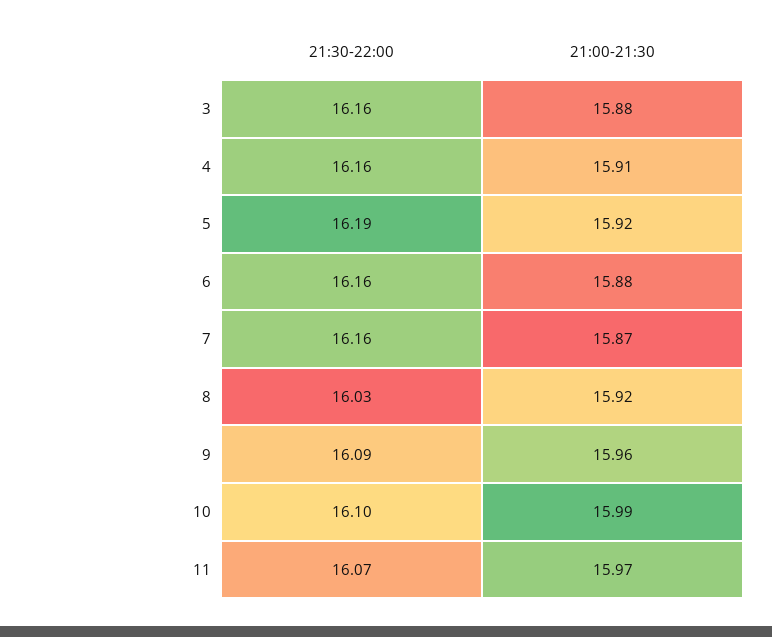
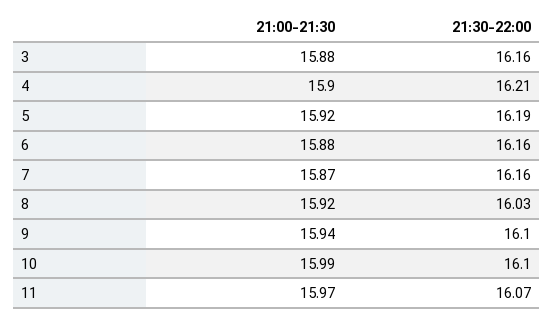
  {
    "21:30-22:00": {
      "3": 16.16,
-     "4": 16.16,
+     "4": 16.21,
      "5": 16.19,
      "6": 16.16,
      "7": 16.16,
      "8": 16.03,
-     "9": 16.09,
+     "9": 16.1,
      "10": 16.1,
      "11": 16.07
    },
    "21:00-21:30": {
      "3": 15.88,
-     "4": 15.91,
+     "4": 15.9,
      "5": 15.92,
      "6": 15.88,
      "7": 15.87,
      "8": 15.92,
-     "9": 15.96,
+     "9": 15.94,
      "10": 15.99,
      "11": 15.97
    }
  }

